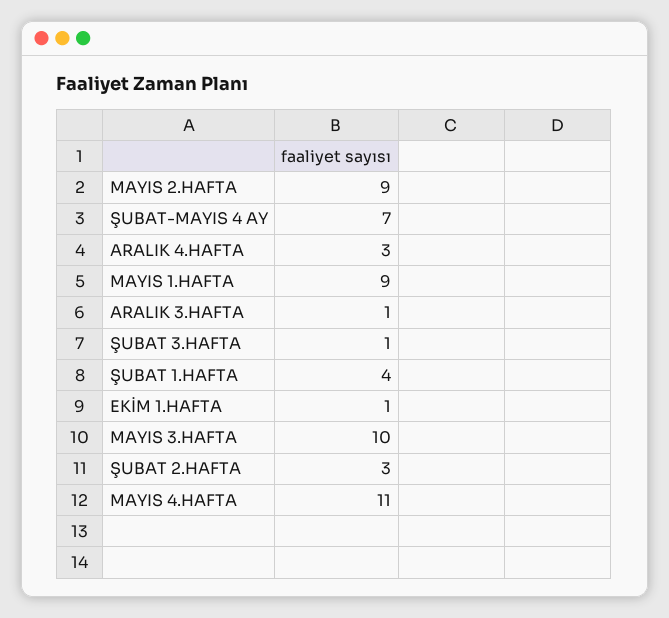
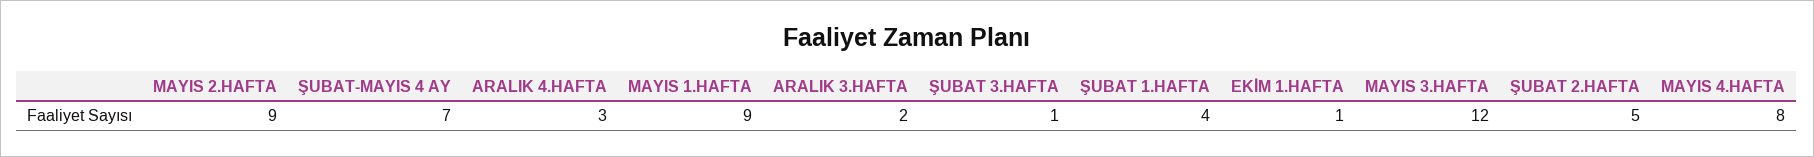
  {
    "MAYIS 2.HAFTA": 9,
    "ŞUBAT-MAYIS 4 AY": 7,
    "ARALIK 4.HAFTA": 3,
    "MAYIS 1.HAFTA": 9,
-   "ARALIK 3.HAFTA": 1,
+   "ARALIK 3.HAFTA": 2,
    "ŞUBAT 3.HAFTA": 1,
    "ŞUBAT 1.HAFTA": 4,
    "EKİM 1.HAFTA": 1,
-   "MAYIS 3.HAFTA": 10,
+   "MAYIS 3.HAFTA": 12,
-   "ŞUBAT 2.HAFTA": 3,
+   "ŞUBAT 2.HAFTA": 5,
-   "MAYIS 4.HAFTA": 11
+   "MAYIS 4.HAFTA": 8
  }

